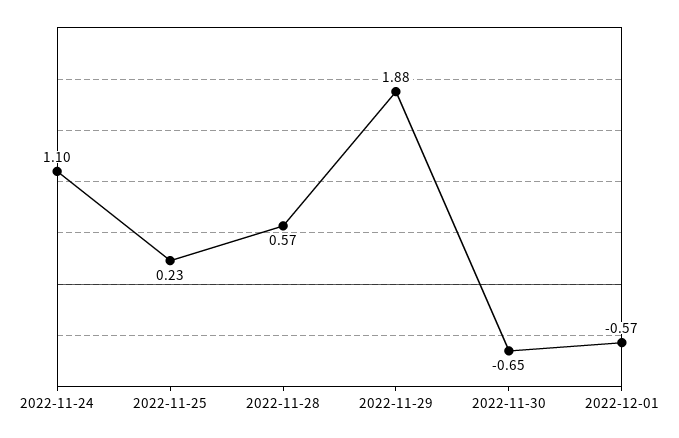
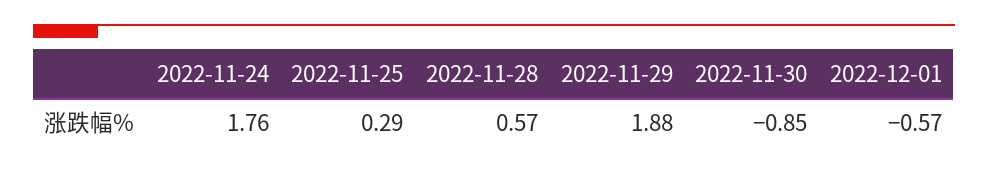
  {
-   "2022-11-24": 1.1,
+   "2022-11-24": 1.76,
-   "2022-11-25": 0.23,
+   "2022-11-25": 0.29,
    "2022-11-28": 0.57,
    "2022-11-29": 1.88,
-   "2022-11-30": -0.65,
+   "2022-11-30": -0.85,
    "2022-12-01": -0.57
  }

